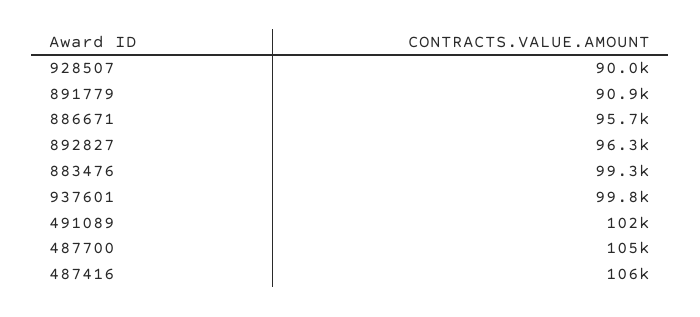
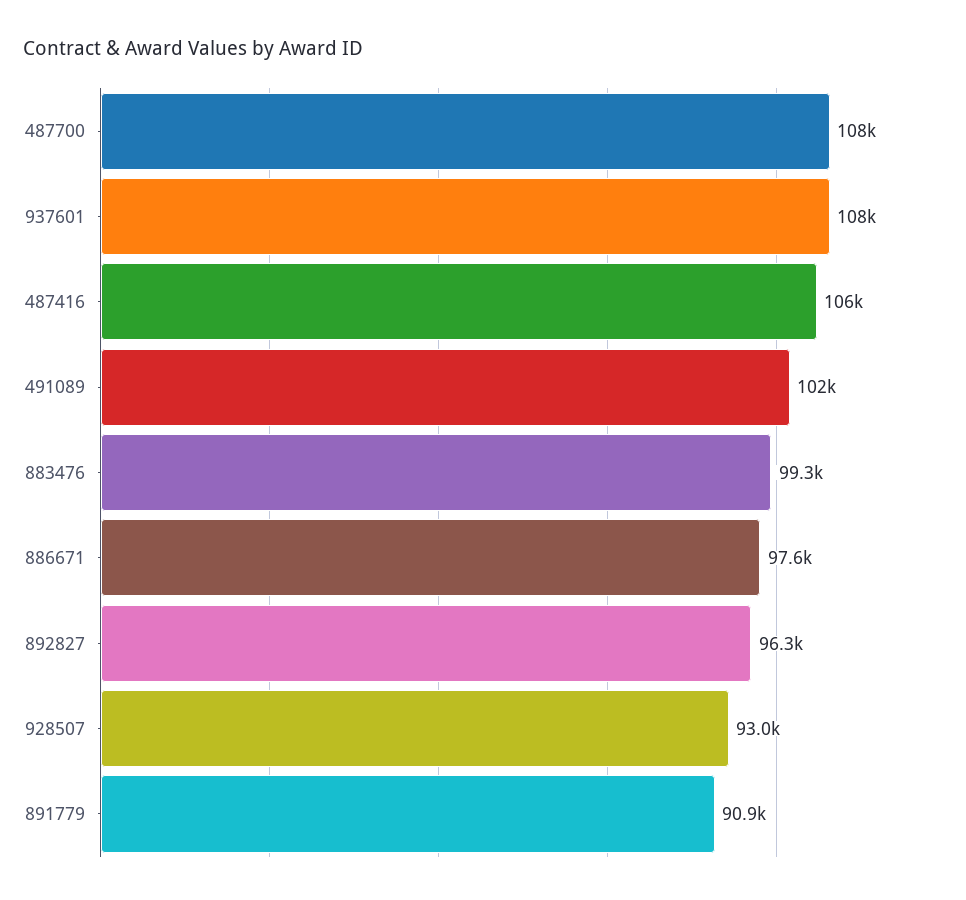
  {
-   "928507": 90000,
+   "928507": 93000,
    "891779": 90900,
-   "886671": 95700,
+   "886671": 97600,
    "892827": 96300,
    "883476": 99300,
-   "937601": 99800,
+   "937601": 108000,
    "491089": 102000,
-   "487700": 105000,
+   "487700": 108000,
    "487416": 106000
  }

